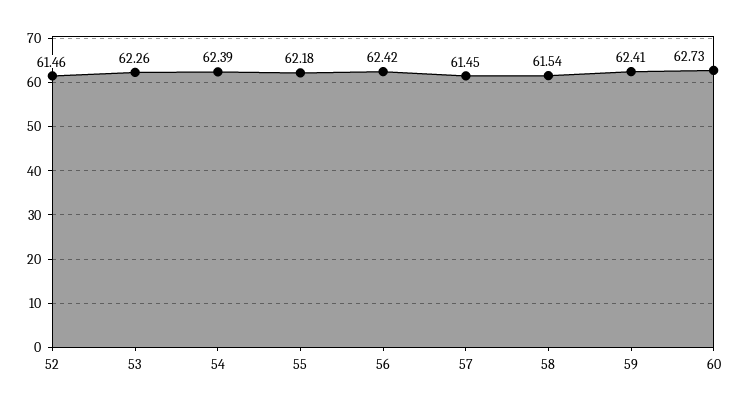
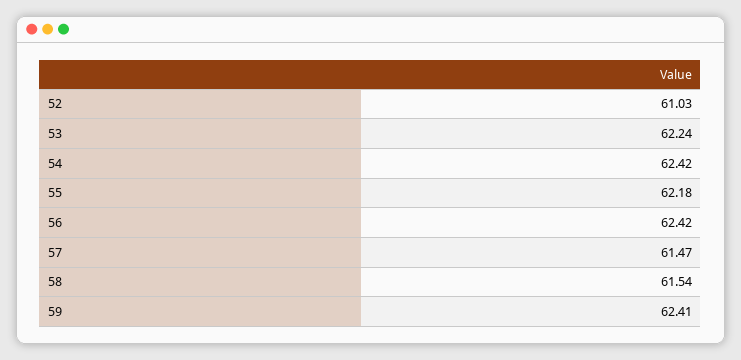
  {
-   "52": 61.46,
+   "52": 61.03,
-   "53": 62.26,
+   "53": 62.24,
-   "54": 62.39,
+   "54": 62.42,
    "55": 62.18,
    "56": 62.42,
-   "57": 61.45,
+   "57": 61.47,
    "58": 61.54,
-   "59": 62.41,
+   "59": 62.41
-   "60": 62.73
  }

